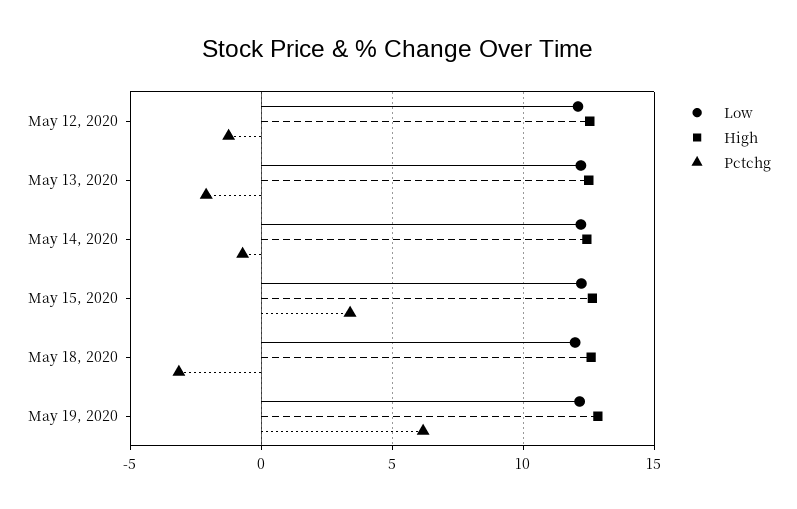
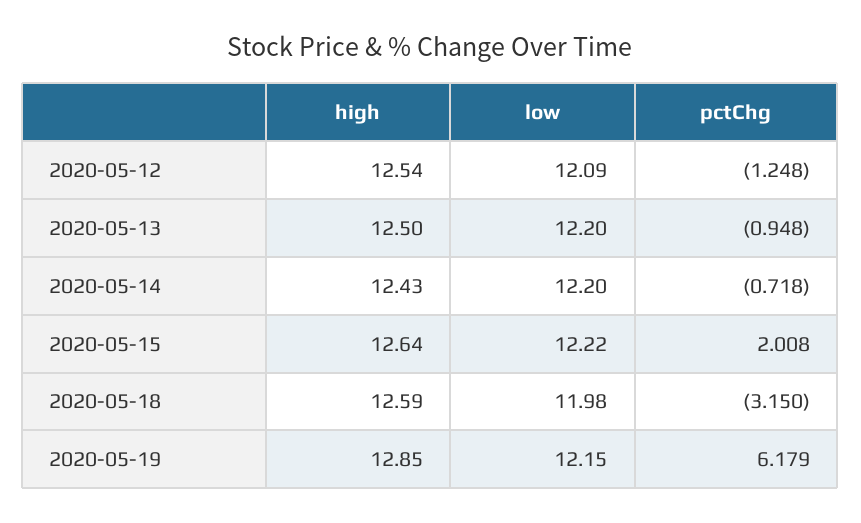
  {
    "Low": {
      "May 12, 2020": 12.09,
      "May 13, 2020": 12.2,
      "May 14, 2020": 12.2,
      "May 15, 2020": 12.22,
      "May 18, 2020": 11.98,
      "May 19, 2020": 12.15
    },
    "High": {
      "May 12, 2020": 12.54,
      "May 13, 2020": 12.5,
      "May 14, 2020": 12.43,
      "May 15, 2020": 12.64,
      "May 18, 2020": 12.59,
      "May 19, 2020": 12.85
    },
    "Pctchg": {
      "May 12, 2020": -1.248,
-     "May 13, 2020": -2,
+     "May 13, 2020": -0.948,
      "May 14, 2020": -0.718,
-     "May 15, 2020": 3.5,
+     "May 15, 2020": 2.008,
      "May 18, 2020": -3.15,
      "May 19, 2020": 6.179
    }
  }

